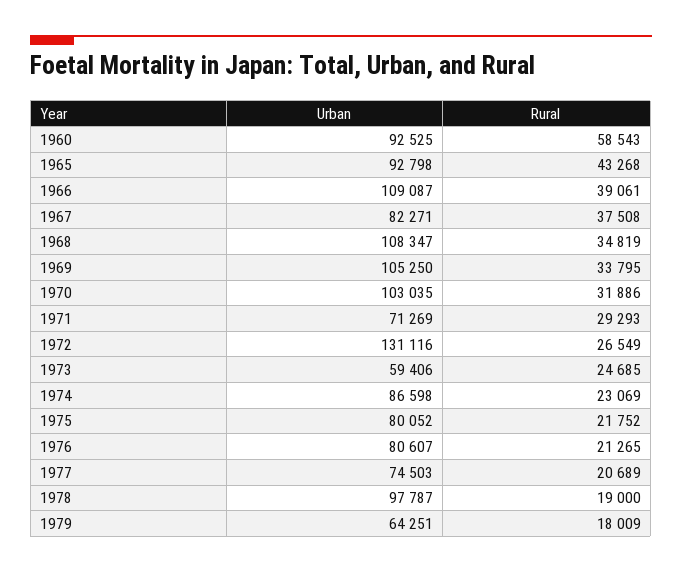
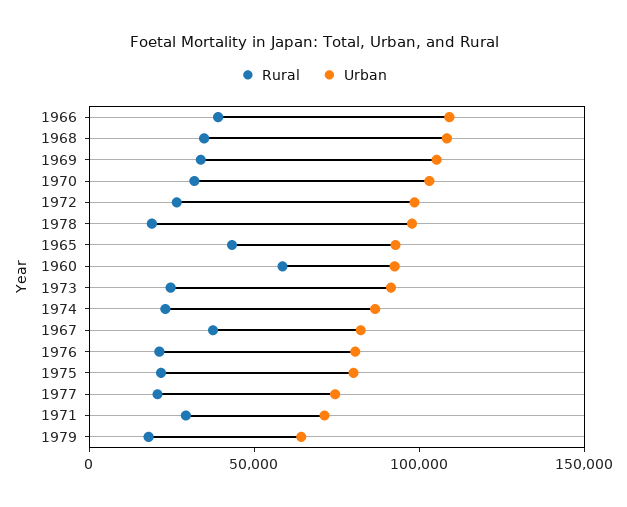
  {
    "Urban": {
      "1960": 92525,
      "1965": 92798,
      "1966": 109087,
      "1967": 82271,
      "1968": 108347,
      "1969": 105250,
      "1970": 103035,
      "1971": 71269,
-     "1972": 131116,
+     "1972": 100000,
-     "1973": 59406,
+     "1973": 90000,
      "1974": 86598,
      "1975": 80052,
      "1976": 80607,
      "1977": 74503,
      "1978": 97787,
      "1979": 64251
    },
    "Rural": {
      "1960": 58543,
      "1965": 43268,
      "1966": 39061,
      "1967": 37508,
      "1968": 34819,
      "1969": 33795,
      "1970": 31886,
      "1971": 29293,
      "1972": 26549,
      "1973": 24685,
      "1974": 23069,
      "1975": 21752,
      "1976": 21265,
      "1977": 20689,
      "1978": 19000,
      "1979": 18009
    }
  }

